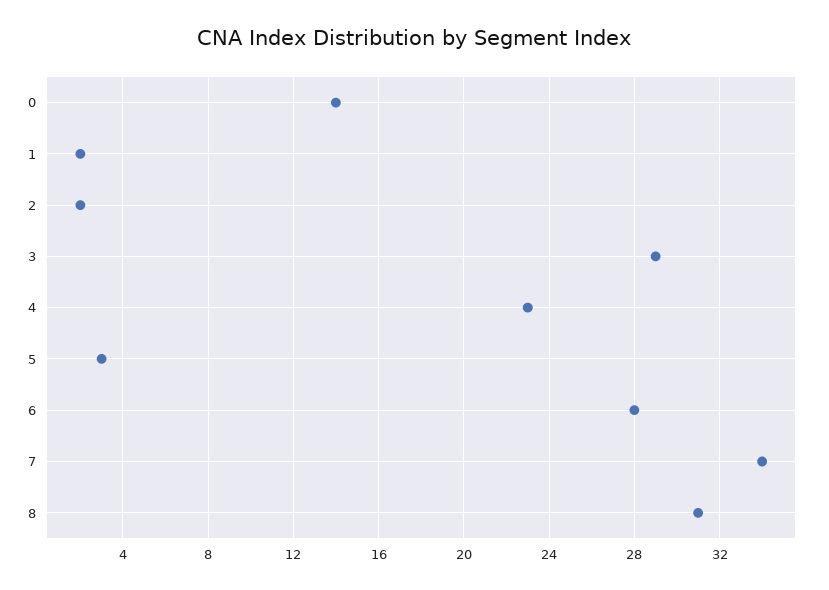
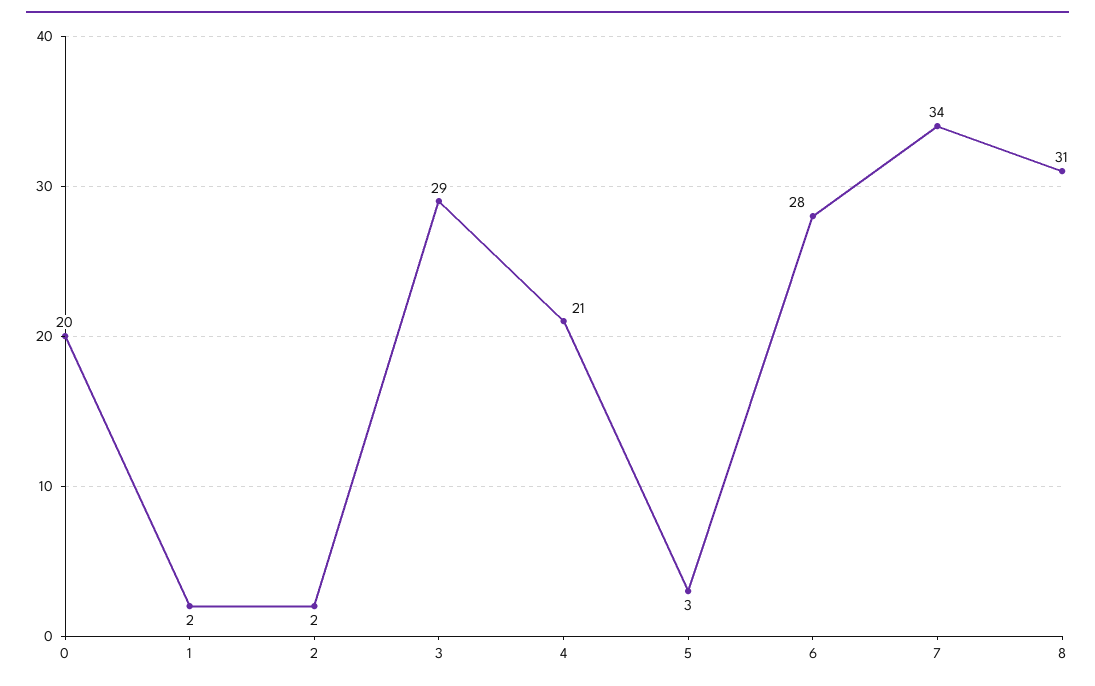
  {
-   "0": 14,
+   "0": 20,
    "1": 2,
    "2": 2,
    "3": 29,
-   "4": 23,
+   "4": 21,
    "5": 3,
    "6": 28,
    "7": 34,
    "8": 31
  }

